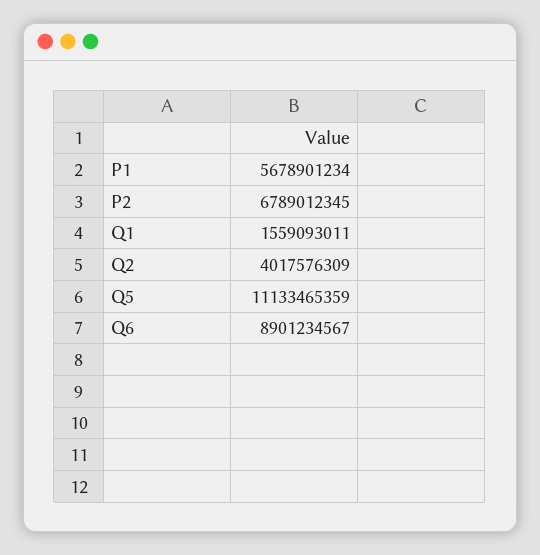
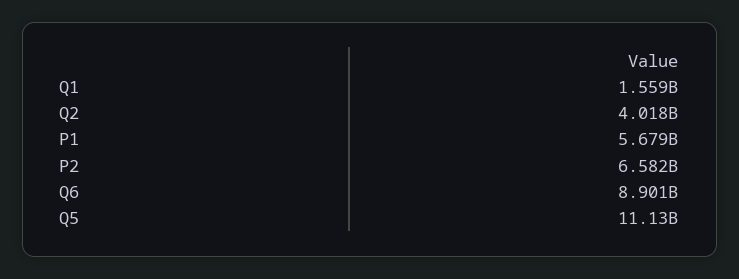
  {
    "P1": 5678901234,
-   "P2": 6789012345,
+   "P2": 6582000000,
    "Q1": 1559093011,
    "Q2": 4017576309,
    "Q5": 11133465359,
    "Q6": 8901234567
  }

